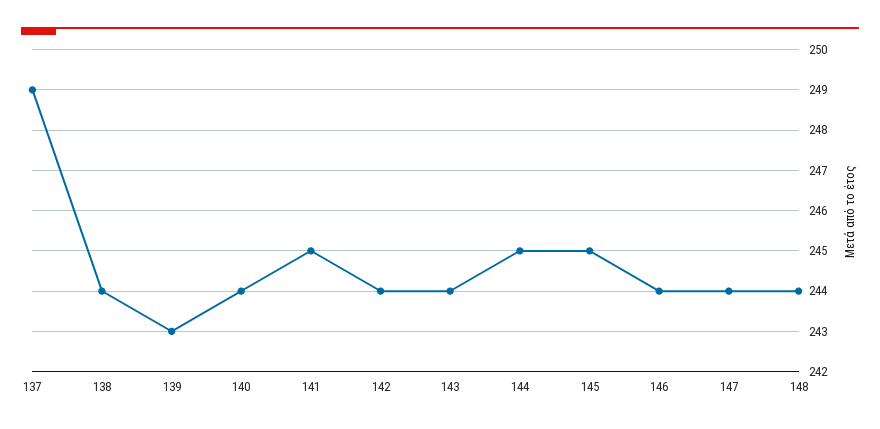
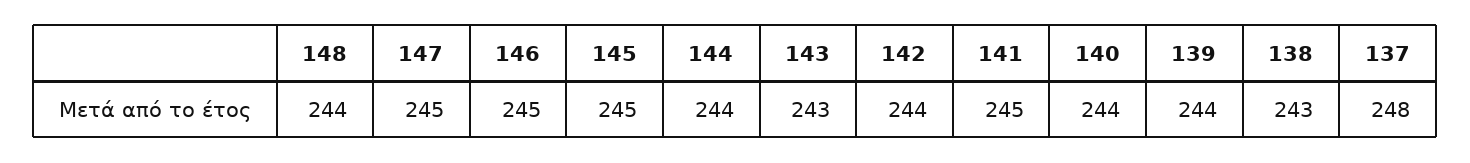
  {
-   "137": 249,
+   "137": 248,
-   "138": 244,
+   "138": 243,
-   "139": 243,
+   "139": 244,
    "140": 244,
    "141": 245,
    "142": 244,
-   "143": 244,
+   "143": 243,
-   "144": 245,
+   "144": 244,
    "145": 245,
-   "146": 244,
+   "146": 245,
-   "147": 244,
+   "147": 245,
    "148": 244
  }

